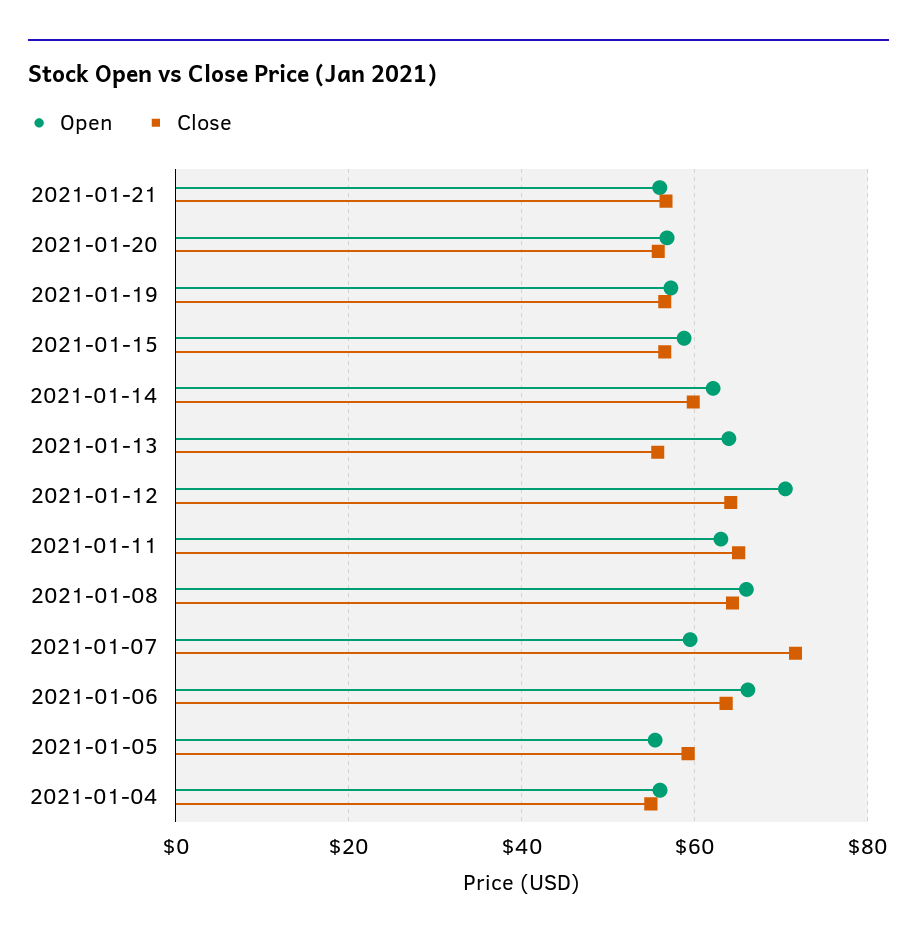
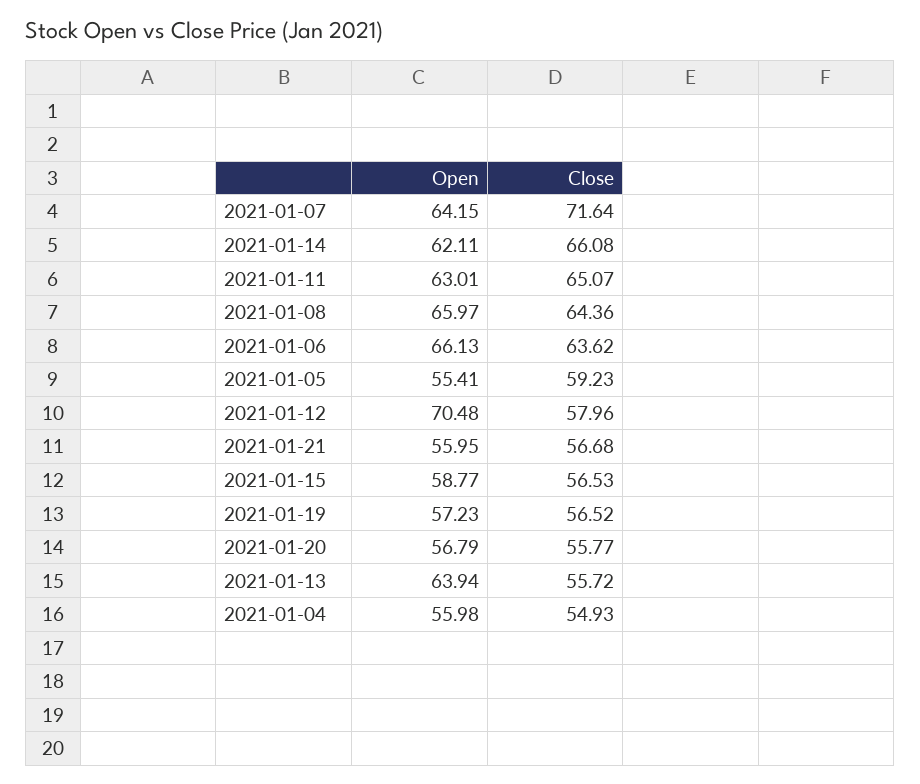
  {
    "Open": {
      "2021-01-21": 55.95,
      "2021-01-20": 56.79,
      "2021-01-19": 57.23,
      "2021-01-15": 58.77,
      "2021-01-14": 62.11,
      "2021-01-13": 63.94,
      "2021-01-12": 70.48,
      "2021-01-11": 63.01,
      "2021-01-08": 65.97,
-     "2021-01-07": 60,
+     "2021-01-07": 64.15,
      "2021-01-06": 66.13,
      "2021-01-05": 55.41,
      "2021-01-04": 55.98
    },
    "Close": {
      "2021-01-21": 56.68,
      "2021-01-20": 55.77,
      "2021-01-19": 56.52,
      "2021-01-15": 56.53,
-     "2021-01-14": 60,
+     "2021-01-14": 66.08,
      "2021-01-13": 55.72,
-     "2021-01-12": 64,
+     "2021-01-12": 57.96,
      "2021-01-11": 65.07,
      "2021-01-08": 64.36,
      "2021-01-07": 71.64,
      "2021-01-06": 63.62,
      "2021-01-05": 59.23,
      "2021-01-04": 54.93
    }
  }

